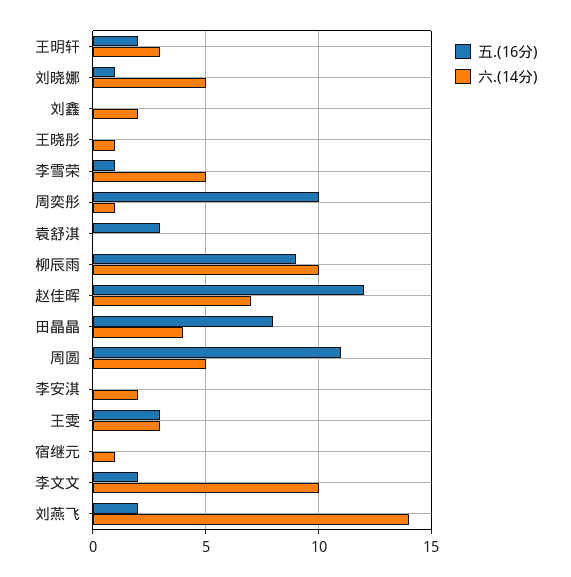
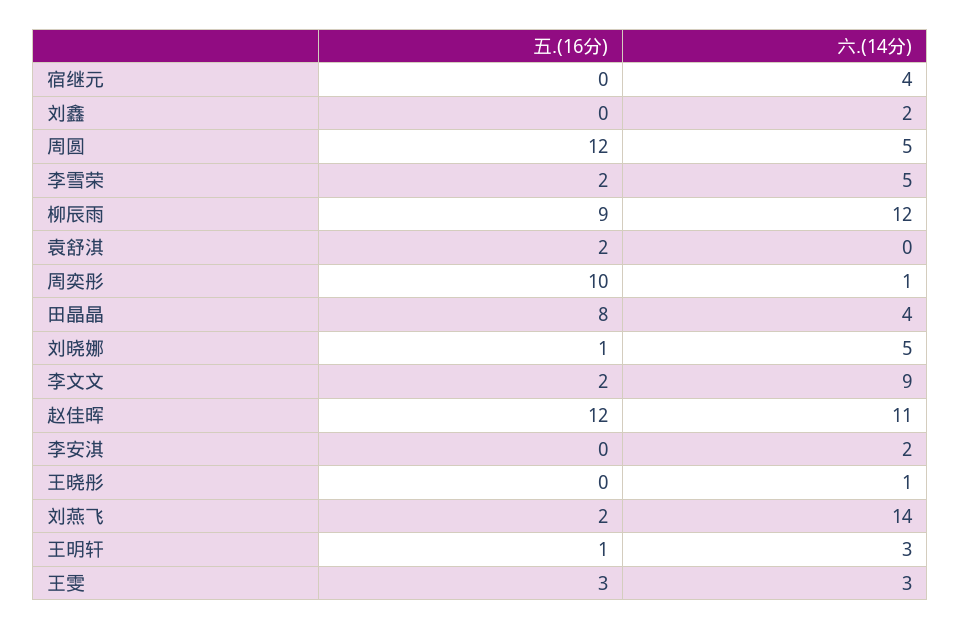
  {
    "五.(16分)": {
-     "王明轩": 2,
+     "王明轩": 1,
      "刘晓娜": 1,
      "刘鑫": 0,
      "王晓彤": 0,
-     "李雪荣": 1,
+     "李雪荣": 2,
      "周奕彤": 10,
-     "袁舒淇": 3,
+     "袁舒淇": 2,
      "柳辰雨": 9,
      "赵佳晖": 12,
      "田晶晶": 8,
-     "周圆": 11,
+     "周圆": 12,
      "李安淇": 0,
      "王雯": 3,
      "宿继元": 0,
      "李文文": 2,
      "刘燕飞": 2
    },
    "六.(14分)": {
      "王明轩": 3,
      "刘晓娜": 5,
      "刘鑫": 2,
      "王晓彤": 1,
      "李雪荣": 5,
      "周奕彤": 1,
      "袁舒淇": 0,
-     "柳辰雨": 10,
+     "柳辰雨": 12,
-     "赵佳晖": 7,
+     "赵佳晖": 11,
      "田晶晶": 4,
      "周圆": 5,
      "李安淇": 2,
      "王雯": 3,
-     "宿继元": 1,
+     "宿继元": 4,
-     "李文文": 10,
+     "李文文": 9,
      "刘燕飞": 14
    }
  }

